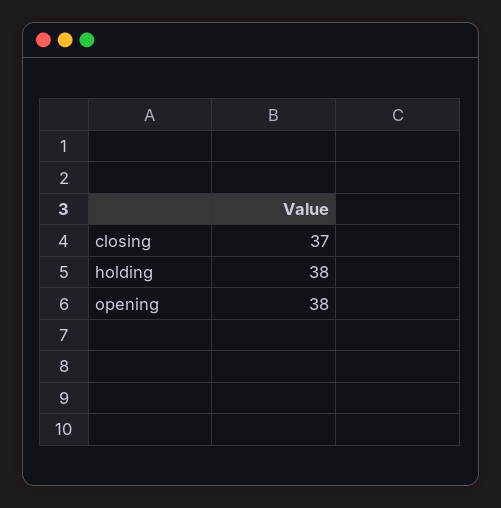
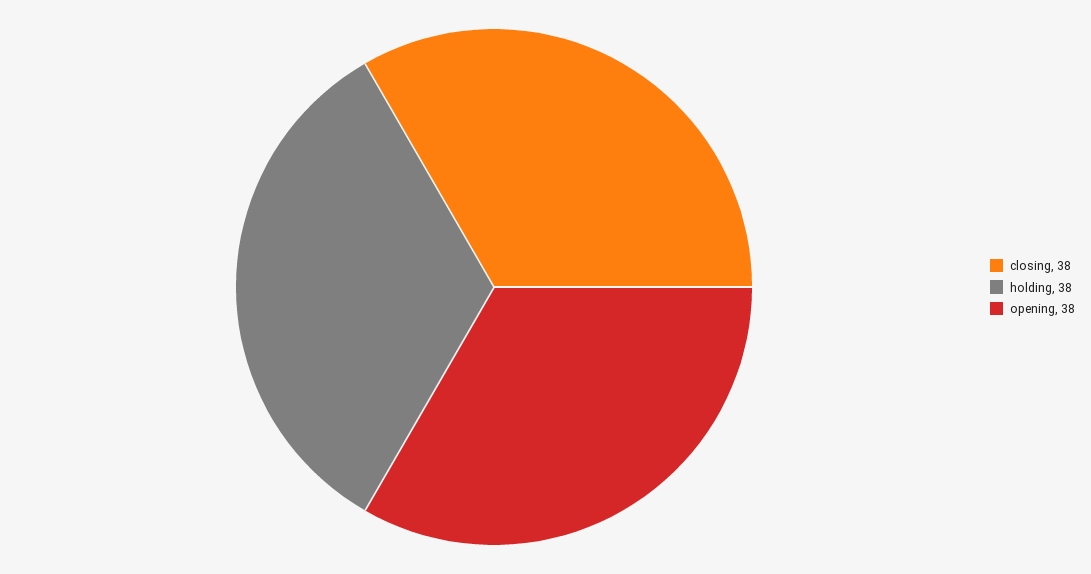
  {
-   "closing": 37,
+   "closing": 38,
    "holding": 38,
    "opening": 38
  }

